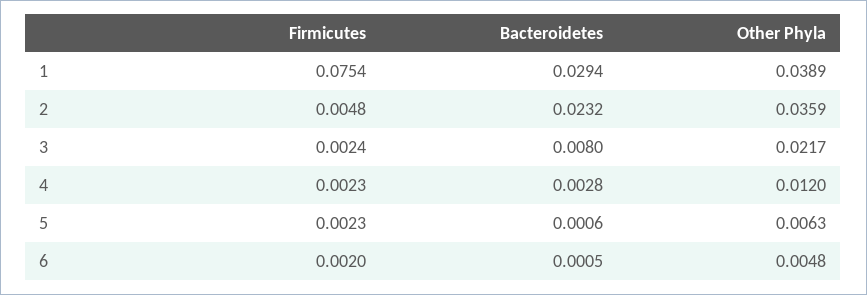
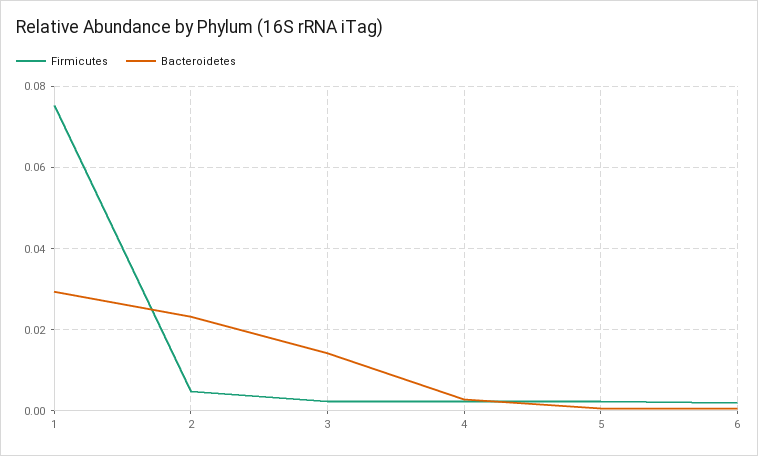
  {
    "Firmicutes": {
      "1": 0.0754,
      "2": 0.0048,
      "3": 0.0024,
      "4": 0.0023,
      "5": 0.0023,
      "6": 0.002
    },
    "Bacteroidetes": {
      "1": 0.0294,
      "2": 0.0232,
-     "3": 0.008,
+     "3": 0.014,
      "4": 0.0028,
      "5": 0.0006,
      "6": 0.0005
-   },
+   }
-   "Other Phyla": {
-     "1": 0.0389,
-     "2": 0.0359,
-     "3": 0.0217,
-     "4": 0.012,
-     "5": 0.0063,
-     "6": 0.0048
-   }
  }

